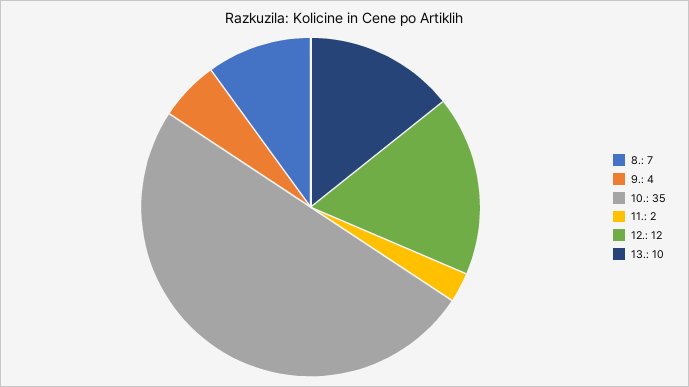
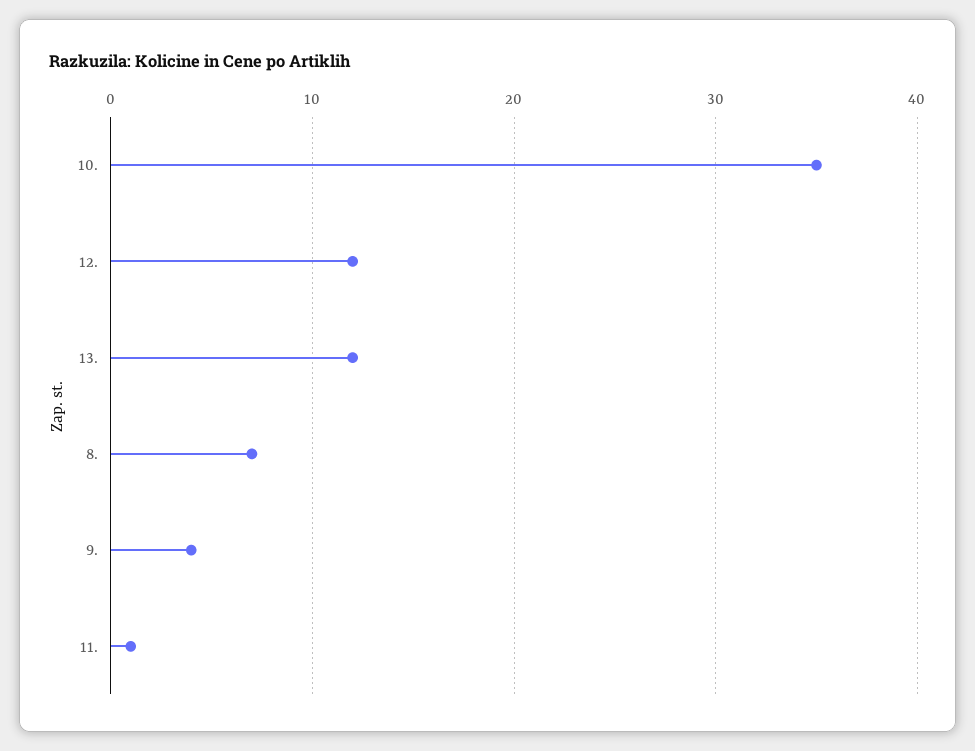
  {
    "8.": 7,
    "9.": 4,
    "10.": 35,
-   "11.": 2,
+   "11.": 1,
    "12.": 12,
-   "13.": 10
+   "13.": 12
  }

